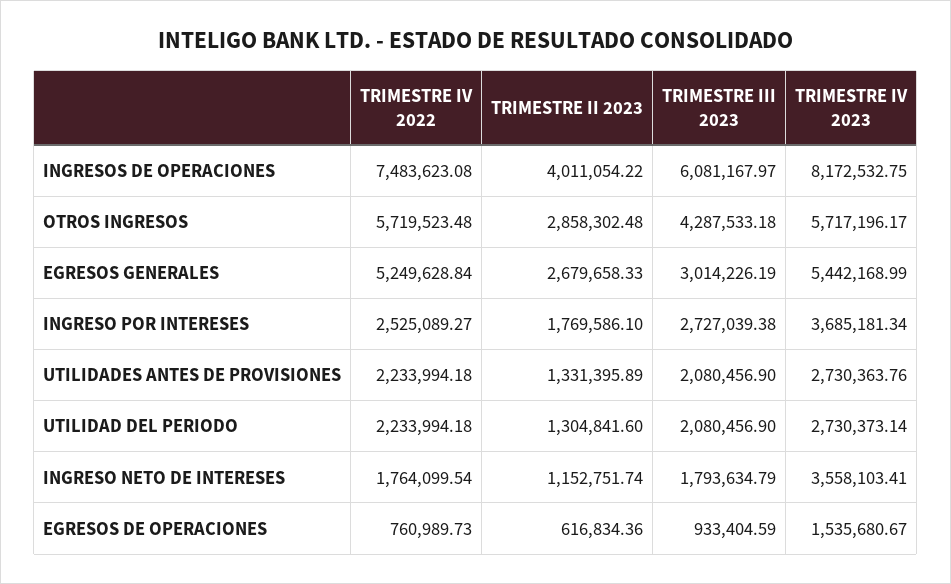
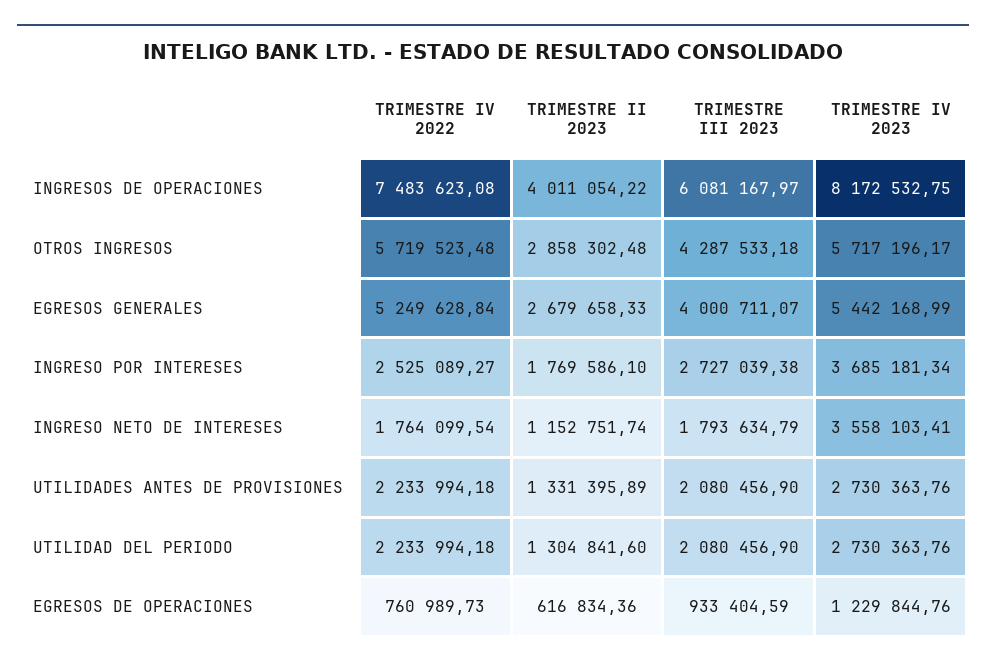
  {
    "TRIMESTRE IV 2022": {
      "INGRESOS DE OPERACIONES": 7483623.08,
      "OTROS INGRESOS": 5719523.48,
      "EGRESOS GENERALES": 5249628.84,
      "INGRESO POR INTERESES": 2525089.27,
      "UTILIDADES ANTES DE PROVISIONES": 2233994.18,
      "UTILIDAD DEL PERIODO": 2233994.18,
      "INGRESO NETO DE INTERESES": 1764099.54,
      "EGRESOS DE OPERACIONES": 760989.73
    },
    "TRIMESTRE II 2023": {
      "INGRESOS DE OPERACIONES": 4011054.22,
      "OTROS INGRESOS": 2858302.48,
      "EGRESOS GENERALES": 2679658.33,
      "INGRESO POR INTERESES": 1769586.1,
      "UTILIDADES ANTES DE PROVISIONES": 1331395.89,
      "UTILIDAD DEL PERIODO": 1304841.6,
      "INGRESO NETO DE INTERESES": 1152751.74,
      "EGRESOS DE OPERACIONES": 616834.36
    },
    "TRIMESTRE III 2023": {
      "INGRESOS DE OPERACIONES": 6081167.97,
      "OTROS INGRESOS": 4287533.18,
-     "EGRESOS GENERALES": 3014226.19,
+     "EGRESOS GENERALES": 4000711.07,
      "INGRESO POR INTERESES": 2727039.38,
      "UTILIDADES ANTES DE PROVISIONES": 2080456.9,
      "UTILIDAD DEL PERIODO": 2080456.9,
      "INGRESO NETO DE INTERESES": 1793634.79,
      "EGRESOS DE OPERACIONES": 933404.59
    },
    "TRIMESTRE IV 2023": {
      "INGRESOS DE OPERACIONES": 8172532.75,
      "OTROS INGRESOS": 5717196.17,
      "EGRESOS GENERALES": 5442168.99,
      "INGRESO POR INTERESES": 3685181.34,
      "UTILIDADES ANTES DE PROVISIONES": 2730363.76,
-     "UTILIDAD DEL PERIODO": 2730373.14,
+     "UTILIDAD DEL PERIODO": 2730363.76,
      "INGRESO NETO DE INTERESES": 3558103.41,
-     "EGRESOS DE OPERACIONES": 1535680.67
+     "EGRESOS DE OPERACIONES": 1229844.76
    }
  }

